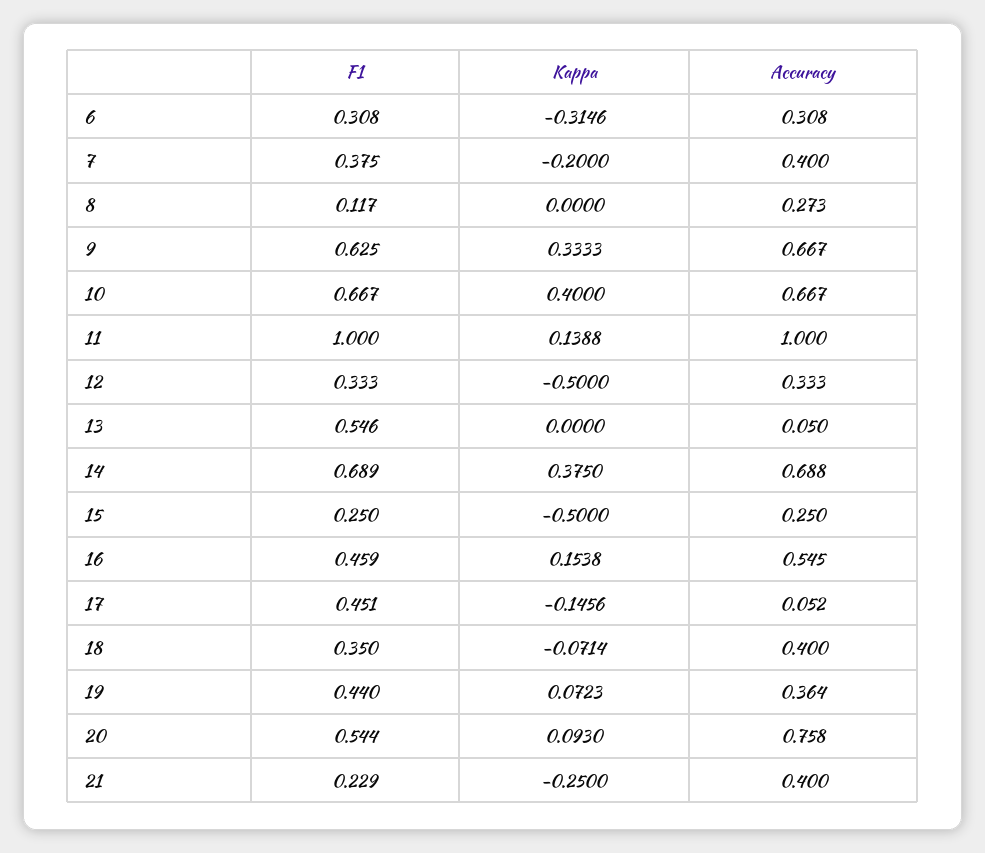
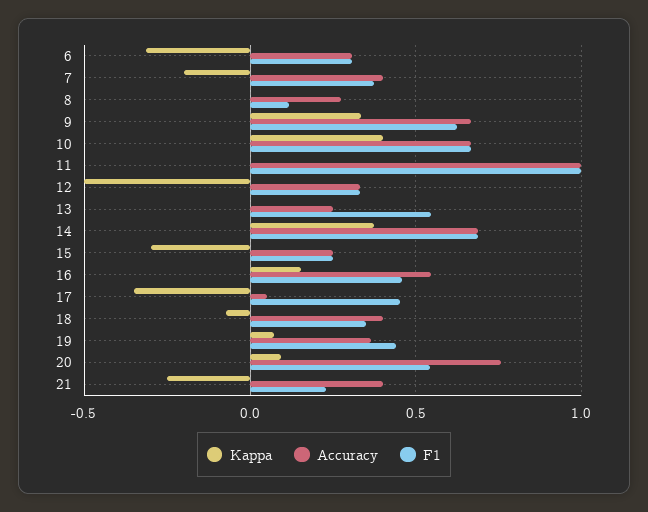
  {
    "F1": {
      "6": 0.308,
      "7": 0.375,
      "8": 0.117,
      "9": 0.625,
      "10": 0.667,
      "11": 1,
      "12": 0.333,
      "13": 0.546,
      "14": 0.689,
      "15": 0.25,
      "16": 0.459,
      "17": 0.451,
      "18": 0.35,
      "19": 0.44,
      "20": 0.544,
      "21": 0.229
    },
    "Kappa": {
      "6": -0.3146,
      "7": -0.2,
      "8": 0,
      "9": 0.3333,
      "10": 0.4,
-     "11": 0.1388,
+     "11": 0,
      "12": -0.5,
      "13": 0,
      "14": 0.375,
-     "15": -0.5,
+     "15": -0.3,
      "16": 0.1538,
-     "17": -0.1456,
+     "17": -0.35,
      "18": -0.0714,
      "19": 0.0723,
      "20": 0.093,
      "21": -0.25
    },
    "Accuracy": {
      "6": 0.308,
      "7": 0.4,
      "8": 0.273,
      "9": 0.667,
      "10": 0.667,
      "11": 1,
      "12": 0.333,
-     "13": 0.05,
+     "13": 0.25,
      "14": 0.688,
      "15": 0.25,
      "16": 0.545,
      "17": 0.052,
      "18": 0.4,
      "19": 0.364,
      "20": 0.758,
      "21": 0.4
    }
  }

